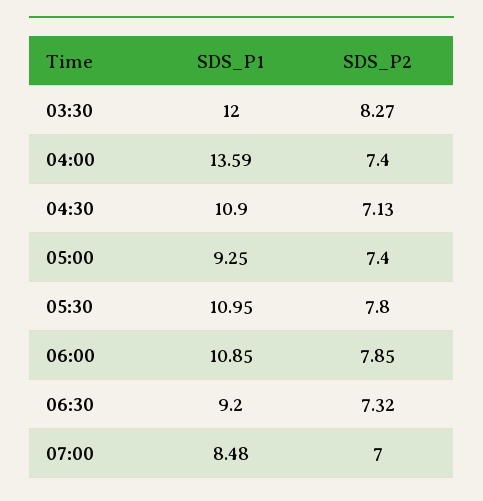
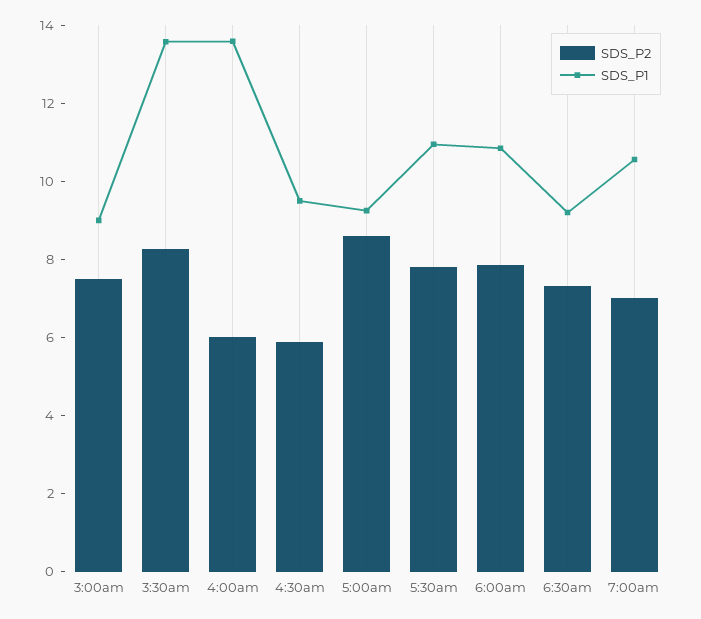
  {
    "SDS_P1": {
-     "03:30": 12,
+     "03:30": 13.5,
      "04:00": 13.59,
-     "04:30": 10.9,
+     "04:30": 9.5,
      "05:00": 9.25,
      "05:30": 10.95,
      "06:00": 10.85,
      "06:30": 9.2,
-     "07:00": 8.48
+     "07:00": 10.5,
+     "3:00am": 9
    },
    "SDS_P2": {
      "03:30": 8.27,
-     "04:00": 7.4,
+     "04:00": 6,
-     "04:30": 7.13,
+     "04:30": 6,
-     "05:00": 7.4,
+     "05:00": 8.5,
      "05:30": 7.8,
      "06:00": 7.85,
      "06:30": 7.32,
-     "07:00": 7
+     "07:00": 7,
+     "3:00am": 7.5
    }
  }

